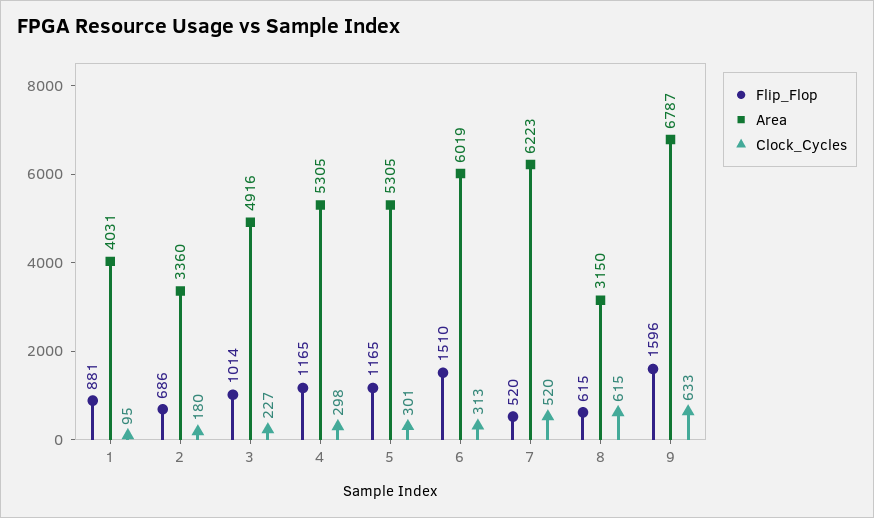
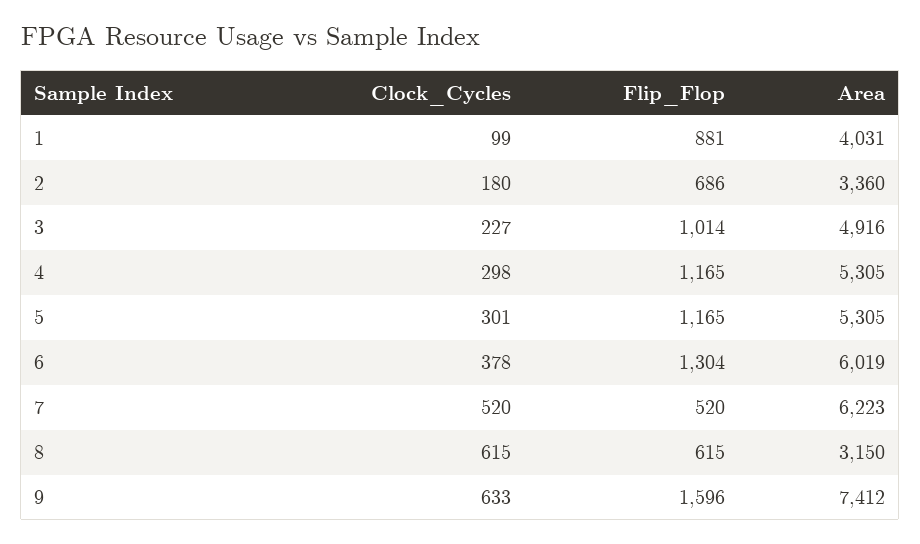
  {
    "Flip_Flop": {
      "1": 881,
      "2": 686,
      "3": 1014,
      "4": 1165,
      "5": 1165,
-     "6": 1510,
+     "6": 1304,
      "7": 520,
      "8": 615,
      "9": 1596
    },
    "Area": {
      "1": 4031,
      "2": 3360,
      "3": 4916,
      "4": 5305,
      "5": 5305,
      "6": 6019,
      "7": 6223,
      "8": 3150,
-     "9": 6787
+     "9": 7412
    },
    "Clock_Cycles": {
-     "1": 95,
+     "1": 99,
      "2": 180,
      "3": 227,
      "4": 298,
      "5": 301,
-     "6": 313,
+     "6": 378,
      "7": 520,
      "8": 615,
      "9": 633
    }
  }

